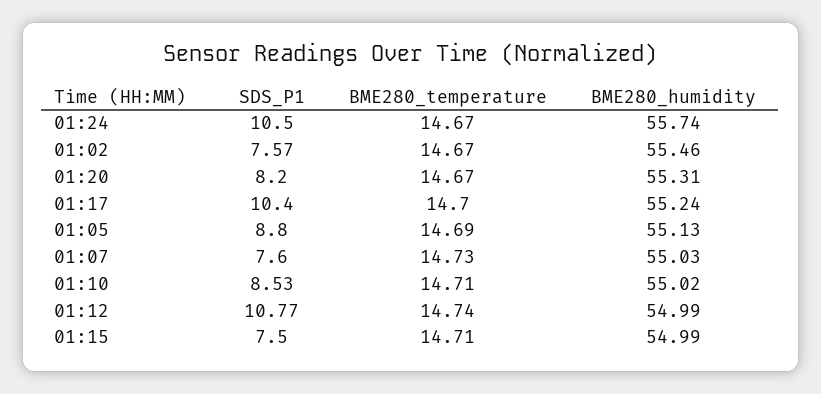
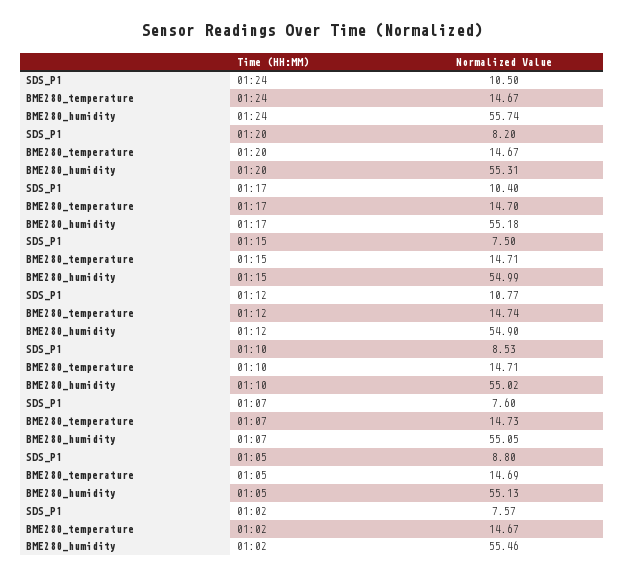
  {
    "SDS_P1": {
      "01:24": 10.5,
      "01:02": 7.57,
      "01:20": 8.2,
      "01:17": 10.4,
      "01:05": 8.8,
      "01:07": 7.6,
      "01:10": 8.53,
      "01:12": 10.77,
      "01:15": 7.5
    },
    "BME280_temperature": {
      "01:24": 14.67,
      "01:02": 14.67,
      "01:20": 14.67,
      "01:17": 14.7,
      "01:05": 14.69,
      "01:07": 14.73,
      "01:10": 14.71,
      "01:12": 14.74,
      "01:15": 14.71
    },
    "BME280_humidity": {
      "01:24": 55.74,
      "01:02": 55.46,
      "01:20": 55.31,
-     "01:17": 55.24,
+     "01:17": 55.18,
      "01:05": 55.13,
-     "01:07": 55.03,
+     "01:07": 55.05,
      "01:10": 55.02,
-     "01:12": 54.99,
+     "01:12": 54.9,
      "01:15": 54.99
    }
  }

